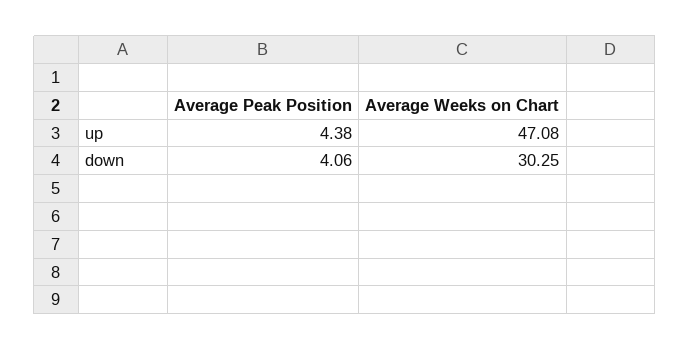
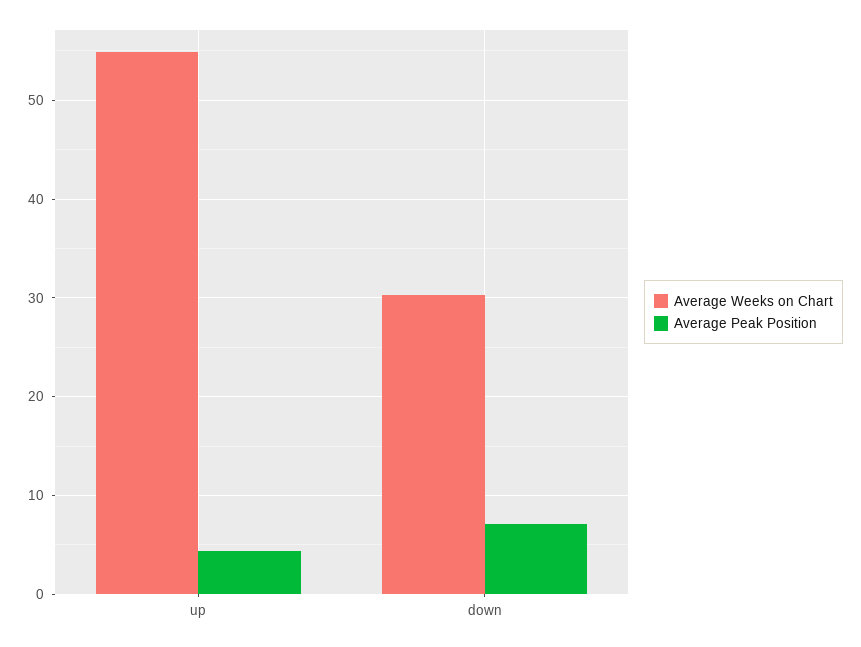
  {
    "Average Peak Position": {
      "up": 4.38,
-     "down": 4.06
+     "down": 7
    },
    "Average Weeks on Chart": {
-     "up": 47.08,
+     "up": 55,
      "down": 30.25
    }
  }

